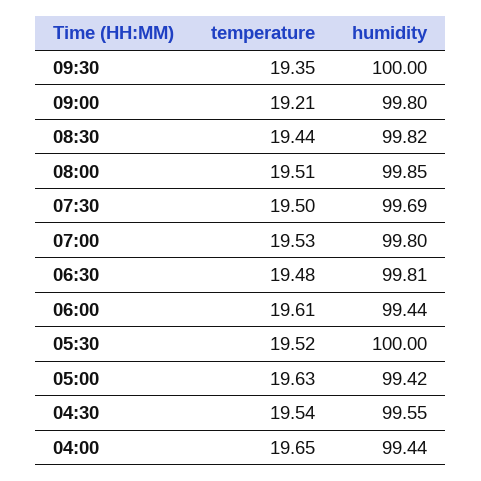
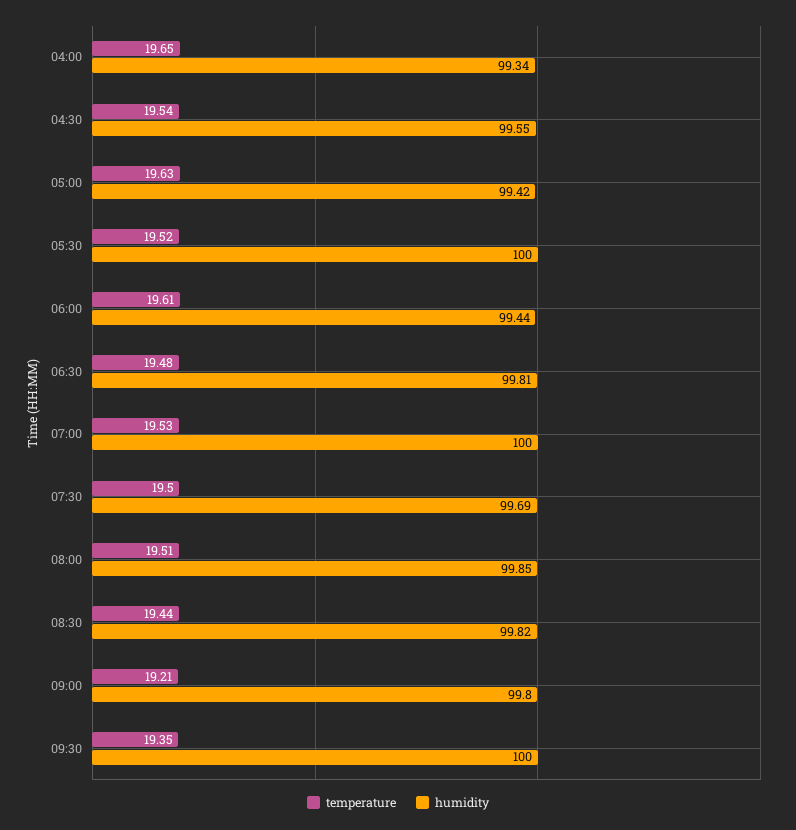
  {
    "temperature": {
      "09:30": 19.35,
      "09:00": 19.21,
      "08:30": 19.44,
      "08:00": 19.51,
      "07:30": 19.5,
      "07:00": 19.53,
      "06:30": 19.48,
      "06:00": 19.61,
      "05:30": 19.52,
      "05:00": 19.63,
      "04:30": 19.54,
      "04:00": 19.65
    },
    "humidity": {
      "09:30": 100,
      "09:00": 99.8,
      "08:30": 99.82,
      "08:00": 99.85,
      "07:30": 99.69,
-     "07:00": 99.8,
+     "07:00": 100,
      "06:30": 99.81,
      "06:00": 99.44,
      "05:30": 100,
      "05:00": 99.42,
      "04:30": 99.55,
-     "04:00": 99.44
+     "04:00": 99.34
    }
  }

